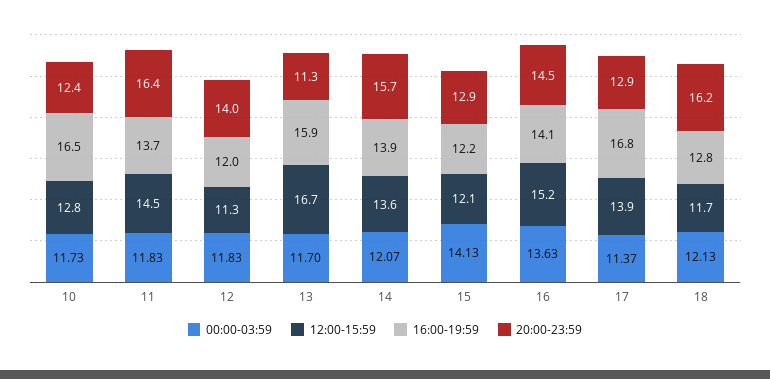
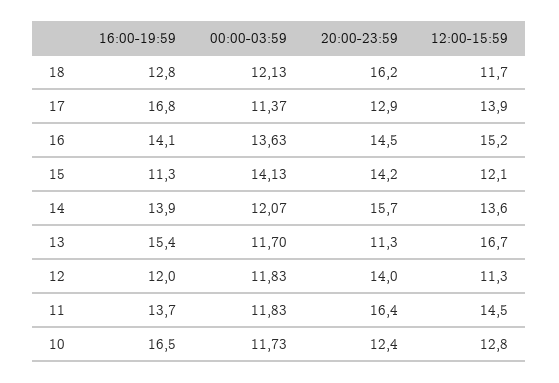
  {
    "00:00-03:59": {
      "10": 11.73,
      "11": 11.83,
      "12": 11.83,
      "13": 11.7,
      "14": 12.07,
      "15": 14.13,
      "16": 13.63,
      "17": 11.37,
      "18": 12.13
    },
    "12:00-15:59": {
      "10": 12.8,
      "11": 14.5,
      "12": 11.3,
      "13": 16.7,
      "14": 13.6,
      "15": 12.1,
      "16": 15.2,
      "17": 13.9,
      "18": 11.7
    },
    "16:00-19:59": {
      "10": 16.5,
      "11": 13.7,
      "12": 12,
-     "13": 15.9,
+     "13": 15.4,
      "14": 13.9,
-     "15": 12.2,
+     "15": 11.3,
      "16": 14.1,
      "17": 16.8,
      "18": 12.8
    },
    "20:00-23:59": {
      "10": 12.4,
      "11": 16.4,
      "12": 14,
      "13": 11.3,
      "14": 15.7,
-     "15": 12.9,
+     "15": 14.2,
      "16": 14.5,
      "17": 12.9,
      "18": 16.2
    }
  }

